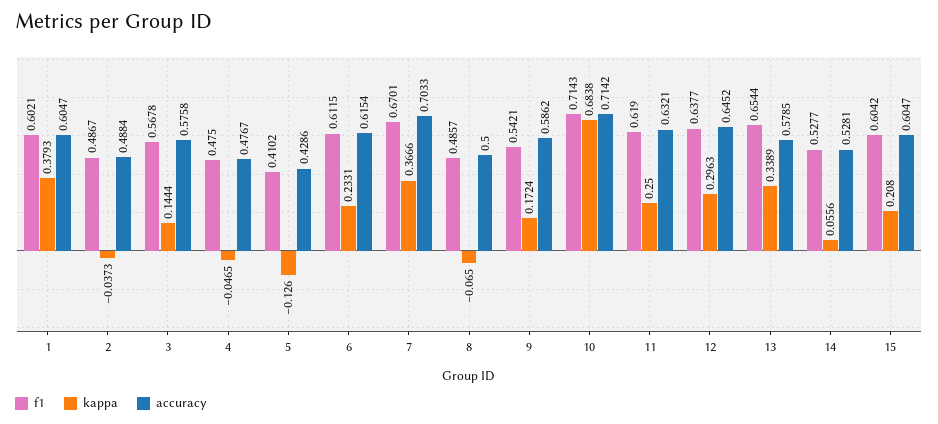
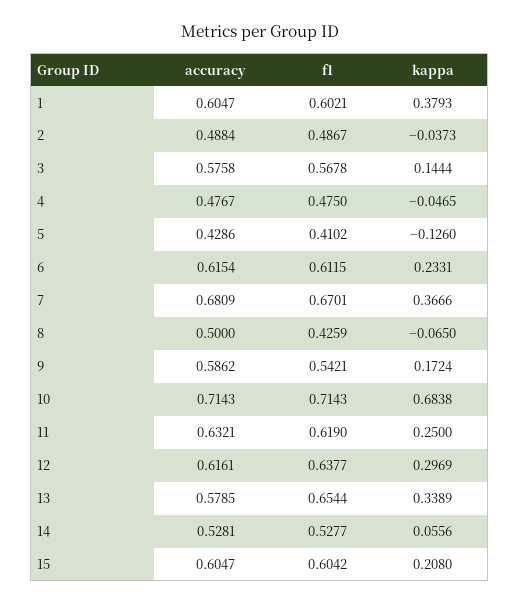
  {
    "f1": {
      "1": 0.6021,
      "2": 0.4867,
      "3": 0.5678,
      "4": 0.475,
      "5": 0.4102,
      "6": 0.6115,
      "7": 0.6701,
-     "8": 0.4857,
+     "8": 0.4259,
      "9": 0.5421,
      "10": 0.7143,
      "11": 0.619,
      "12": 0.6377,
      "13": 0.6544,
      "14": 0.5277,
      "15": 0.6042
    },
    "kappa": {
      "1": 0.3793,
      "2": -0.0373,
      "3": 0.1444,
      "4": -0.0465,
      "5": -0.126,
      "6": 0.2331,
      "7": 0.3666,
      "8": -0.065,
      "9": 0.1724,
      "10": 0.6838,
      "11": 0.25,
-     "12": 0.2963,
+     "12": 0.2969,
      "13": 0.3389,
      "14": 0.0556,
      "15": 0.208
    },
    "accuracy": {
      "1": 0.6047,
      "2": 0.4884,
      "3": 0.5758,
      "4": 0.4767,
      "5": 0.4286,
      "6": 0.6154,
-     "7": 0.7033,
+     "7": 0.6809,
      "8": 0.5,
      "9": 0.5862,
-     "10": 0.7142,
+     "10": 0.7143,
      "11": 0.6321,
-     "12": 0.6452,
+     "12": 0.6161,
      "13": 0.5785,
      "14": 0.5281,
      "15": 0.6047
    }
  }

